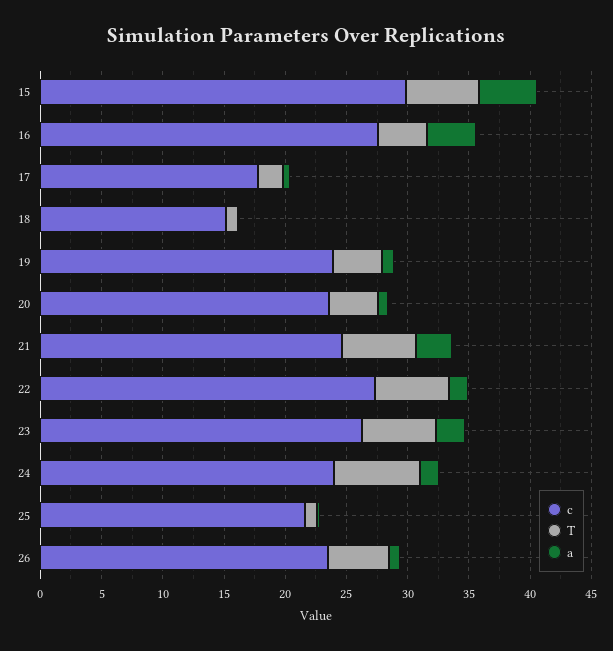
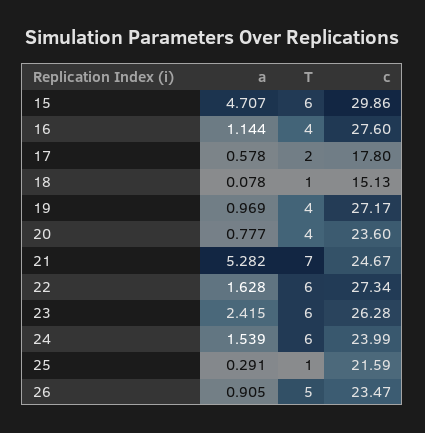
  {
    "c": {
      "15": 29.86,
      "16": 27.6,
      "17": 17.8,
      "18": 15.13,
-     "19": 24,
+     "19": 27.17,
      "20": 23.6,
      "21": 24.67,
      "22": 27.34,
      "23": 26.28,
      "24": 23.99,
      "25": 21.59,
      "26": 23.47
    },
    "T": {
      "15": 6,
      "16": 4,
      "17": 2,
      "18": 1,
      "19": 4,
      "20": 4,
-     "21": 6,
+     "21": 7,
      "22": 6,
      "23": 6,
-     "24": 7,
+     "24": 6,
      "25": 1,
      "26": 5
    },
    "a": {
      "15": 4.707,
-     "16": 4,
+     "16": 1.144,
      "17": 0.578,
      "18": 0.078,
      "19": 0.969,
      "20": 0.777,
-     "21": 3,
+     "21": 5.282,
      "22": 1.628,
      "23": 2.415,
      "24": 1.539,
      "25": 0.291,
      "26": 0.905
    }
  }

